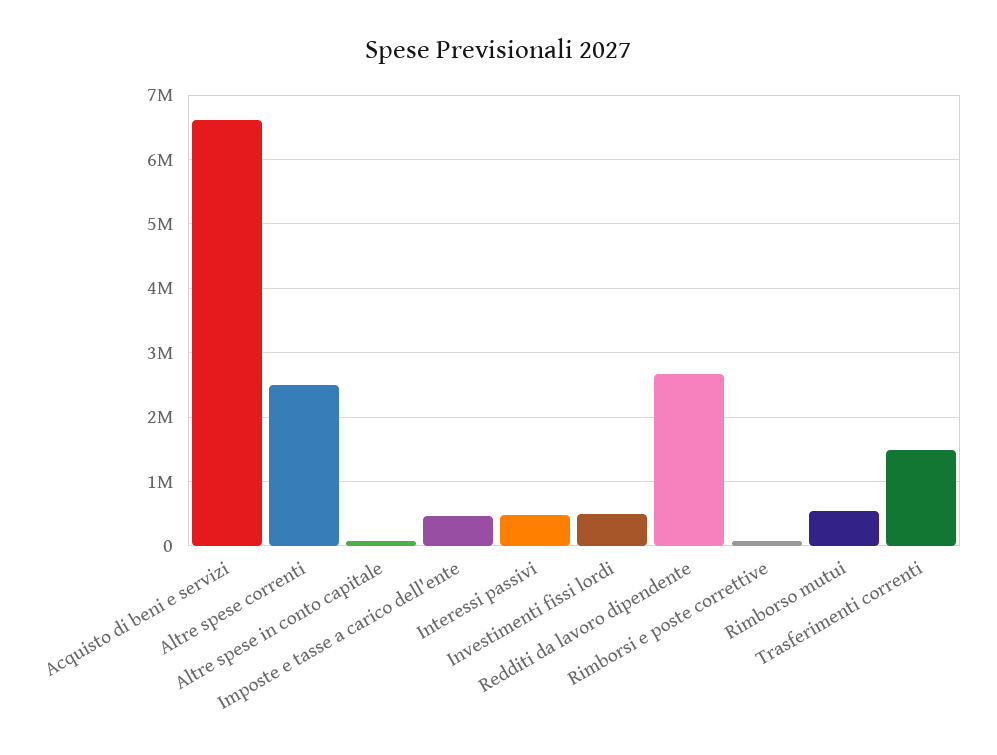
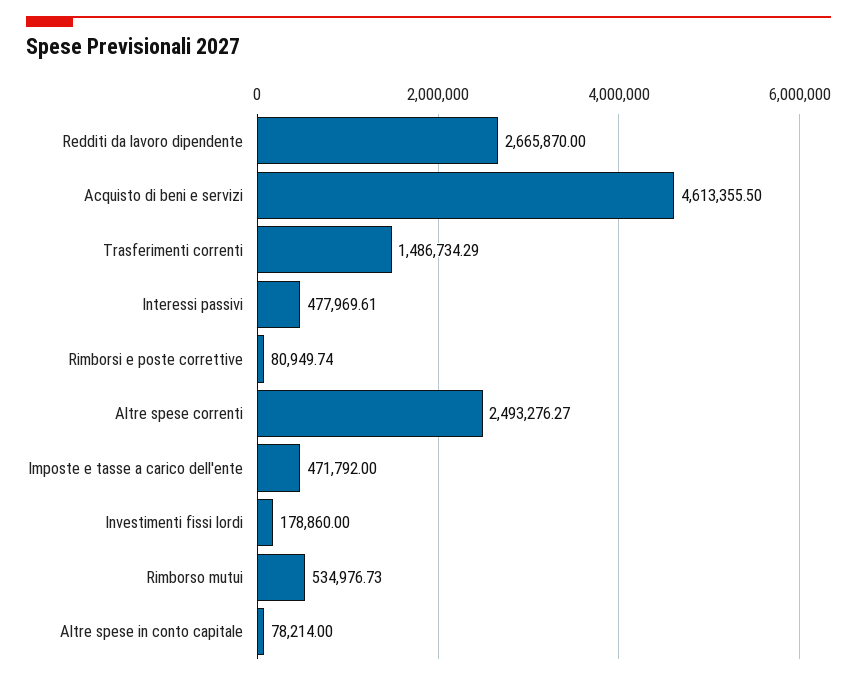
  {
-   "Acquisto di beni e servizi": 6600000,
+   "Acquisto di beni e servizi": 4613355.5,
    "Altre spese correnti": 2493276.27,
    "Altre spese in conto capitale": 78214,
    "Imposte e tasse a carico dell'ente": 471792,
    "Interessi passivi": 477969.61,
-   "Investimenti fissi lordi": 500000,
+   "Investimenti fissi lordi": 178860,
    "Redditi da lavoro dipendente": 2665870,
    "Rimborsi e poste correttive": 80949.74,
    "Rimborso mutui": 534976.73,
    "Trasferimenti correnti": 1486734.29
  }

